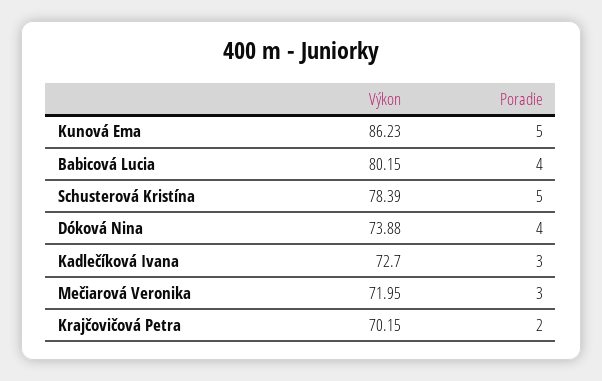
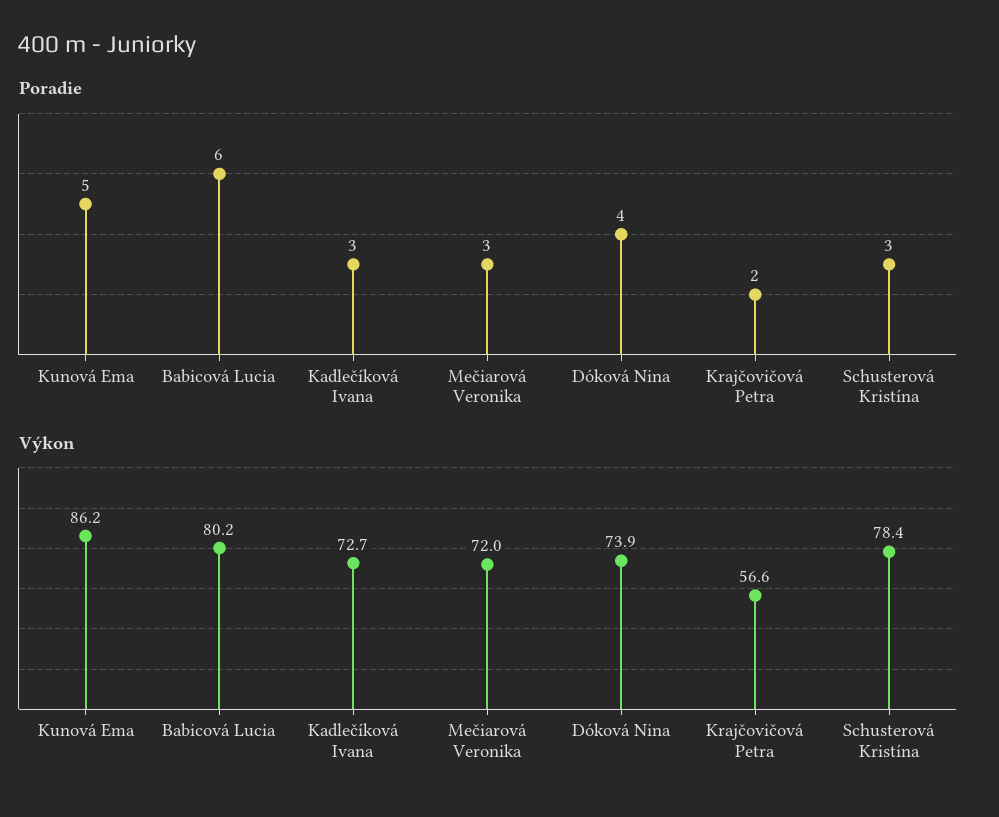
  {
    "Výkon": {
      "Kunová Ema": 86.23,
      "Babicová Lucia": 80.15,
      "Schusterová Kristína": 78.39,
      "Dóková Nina": 73.88,
      "Kadlečíková Ivana": 72.7,
      "Mečiarová Veronika": 71.95,
-     "Krajčovičová Petra": 70.15
+     "Krajčovičová Petra": 56.6
    },
    "Poradie": {
      "Kunová Ema": 5,
-     "Babicová Lucia": 4,
+     "Babicová Lucia": 6,
-     "Schusterová Kristína": 5,
+     "Schusterová Kristína": 3,
      "Dóková Nina": 4,
      "Kadlečíková Ivana": 3,
      "Mečiarová Veronika": 3,
      "Krajčovičová Petra": 2
    }
  }

